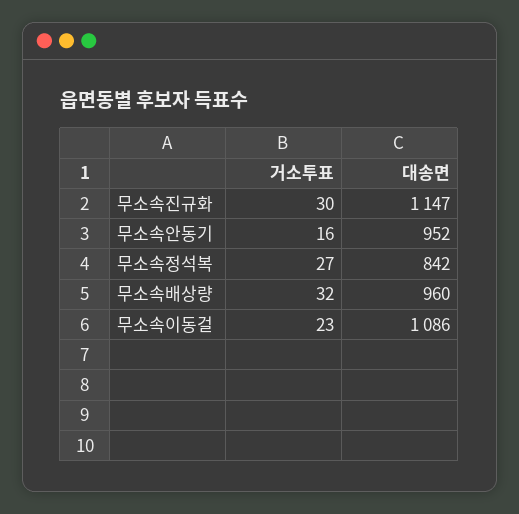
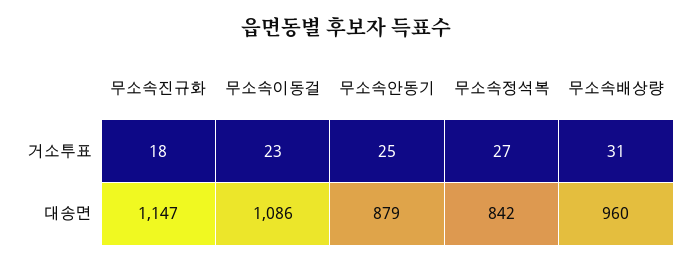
  {
    "거소투표": {
-     "무소속진규화": 30,
+     "무소속진규화": 18,
-     "무소속안동기": 16,
+     "무소속안동기": 25,
      "무소속정석복": 27,
-     "무소속배상량": 32,
+     "무소속배상량": 31,
      "무소속이동걸": 23
    },
    "대송면": {
      "무소속진규화": 1147,
-     "무소속안동기": 952,
+     "무소속안동기": 879,
      "무소속정석복": 842,
      "무소속배상량": 960,
      "무소속이동걸": 1086
    }
  }

